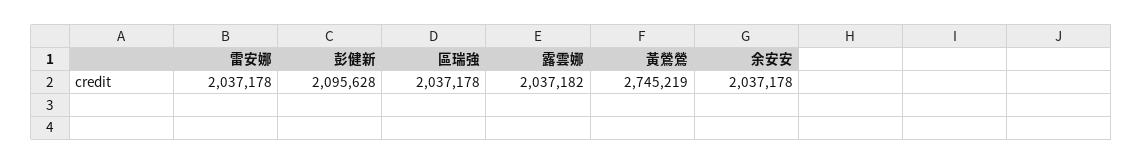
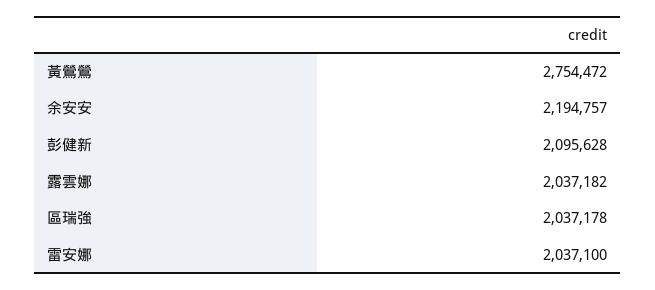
  {
-   "雷安娜": 2037178,
+   "雷安娜": 2037100,
    "彭健新": 2095628,
    "區瑞強": 2037178,
    "露雲娜": 2037182,
-   "黃鶯鶯": 2745219,
+   "黃鶯鶯": 2754472,
-   "余安安": 2037178
+   "余安安": 2194757
  }

